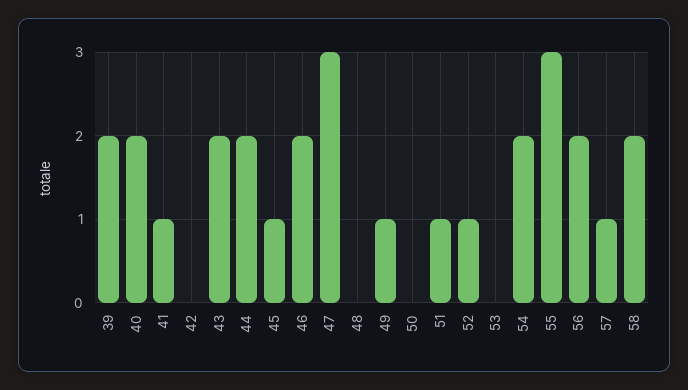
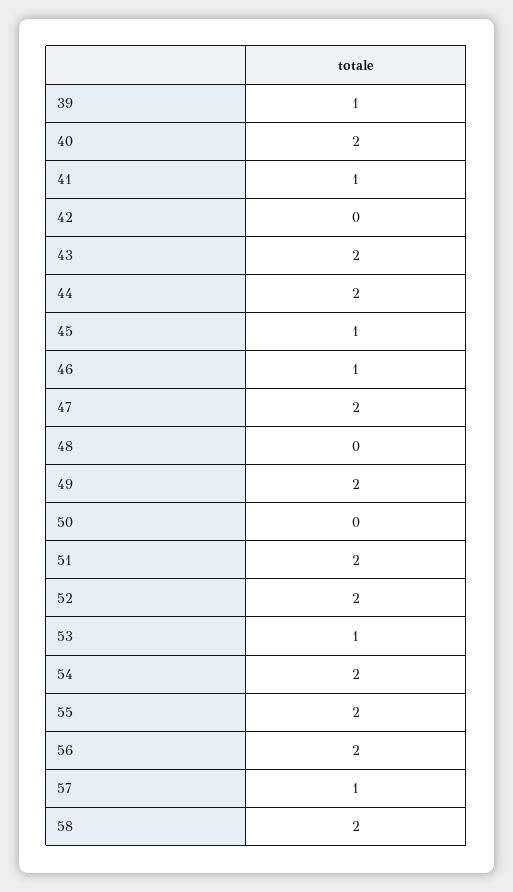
  {
-   "39": 2,
+   "39": 1,
    "40": 2,
    "41": 1,
    "42": 0,
    "43": 2,
    "44": 2,
    "45": 1,
-   "46": 2,
+   "46": 1,
-   "47": 3,
+   "47": 2,
    "48": 0,
-   "49": 1,
+   "49": 2,
    "50": 0,
-   "51": 1,
+   "51": 2,
-   "52": 1,
+   "52": 2,
-   "53": 0,
+   "53": 1,
    "54": 2,
-   "55": 3,
+   "55": 2,
    "56": 2,
    "57": 1,
    "58": 2
  }

